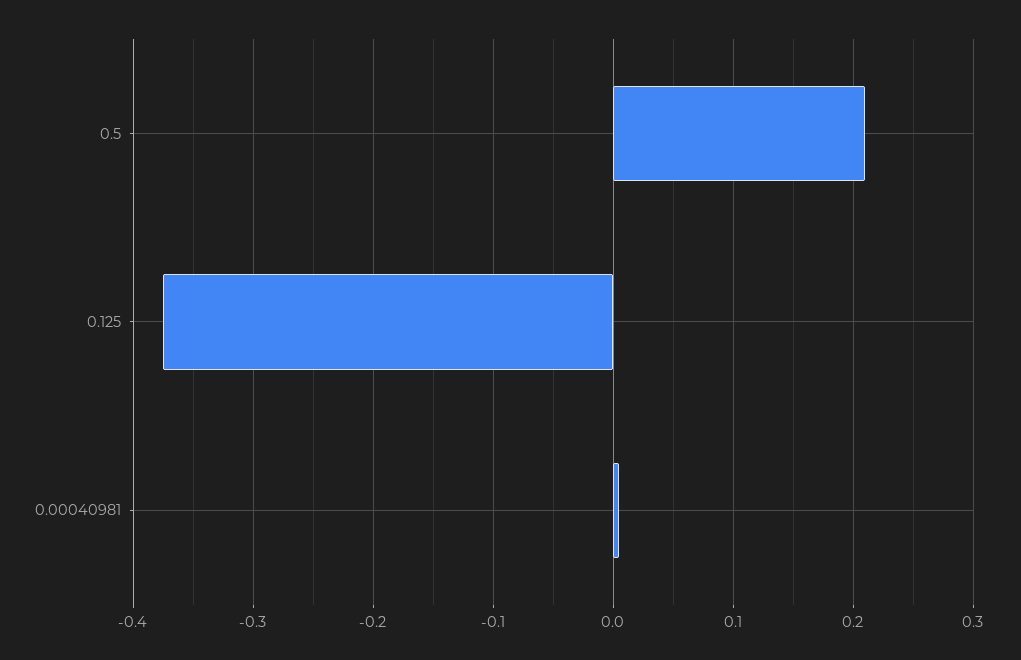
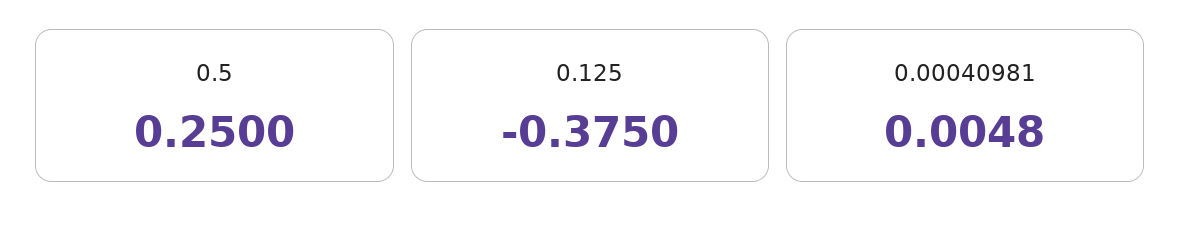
  {
-   "0.5": 0.21,
+   "0.5": 0.25,
    "0.125": -0.375,
    "0.00040981": 0.0048
  }

